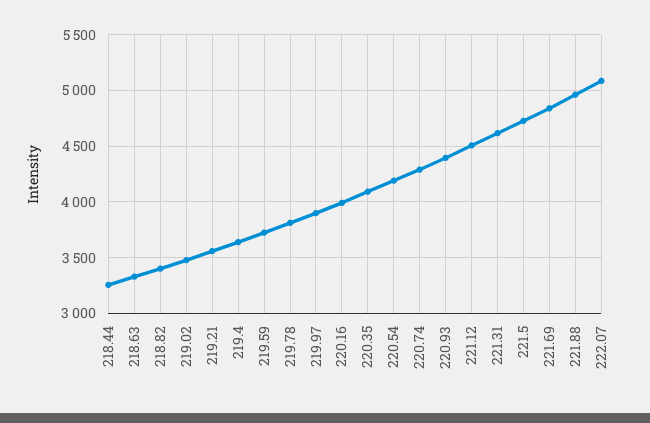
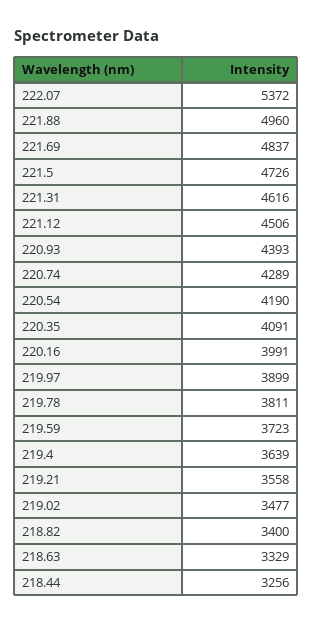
  {
    "218.44": 3256,
    "218.63": 3329,
    "218.82": 3400,
    "219.02": 3477,
    "219.21": 3558,
    "219.4": 3639,
    "219.59": 3723,
    "219.78": 3811,
    "219.97": 3899,
    "220.16": 3991,
    "220.35": 4091,
    "220.54": 4190,
    "220.74": 4289,
    "220.93": 4393,
    "221.12": 4506,
    "221.31": 4616,
    "221.5": 4726,
    "221.69": 4837,
    "221.88": 4960,
-   "222.07": 5100
+   "222.07": 5372
  }

